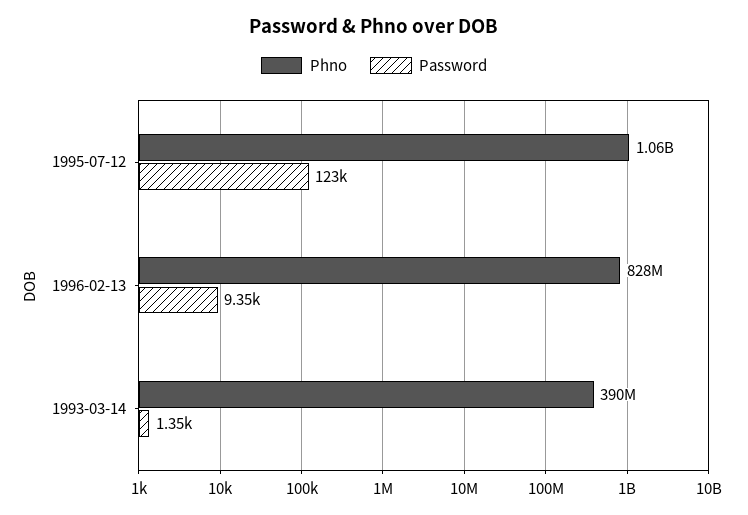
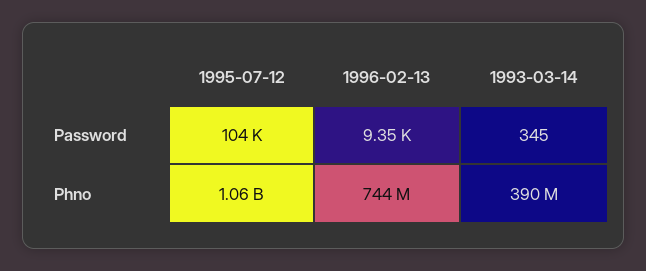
  {
    "Phno": {
      "1995-07-12": 1060000000,
-     "1996-02-13": 828000000,
+     "1996-02-13": 744000000,
      "1993-03-14": 390000000
    },
    "Password": {
-     "1995-07-12": 123000,
+     "1995-07-12": 104000,
      "1996-02-13": 9350,
-     "1993-03-14": 1350
+     "1993-03-14": 345
    }
  }

